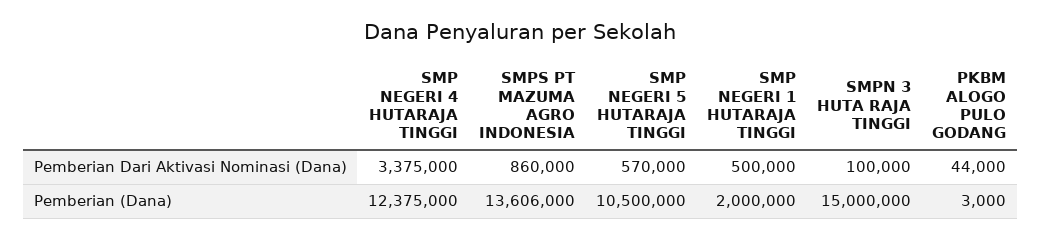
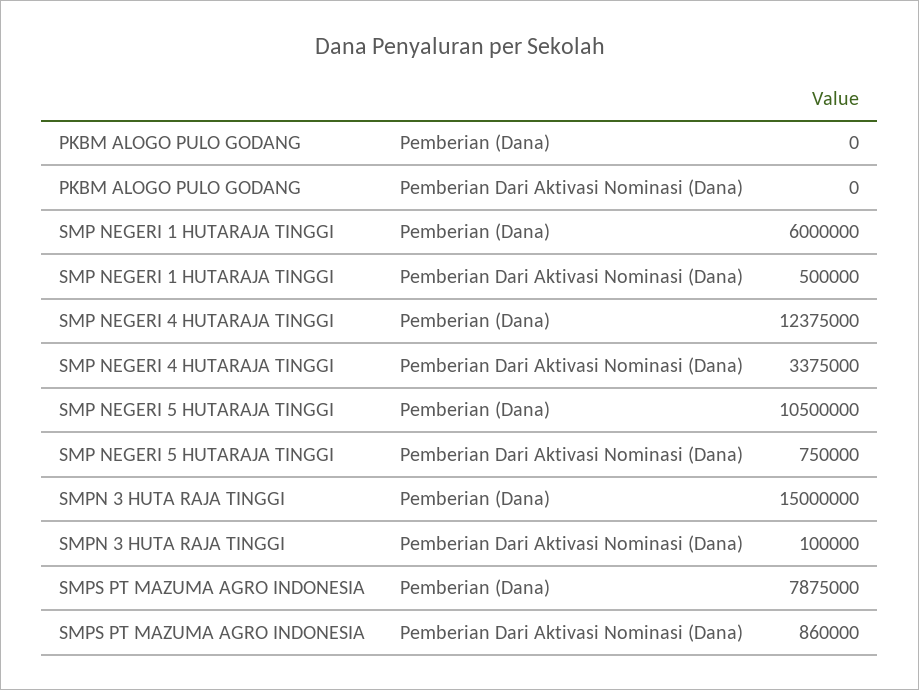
  {
    "SMP NEGERI 4 HUTARAJA TINGGI": {
      "Pemberian Dari Aktivasi Nominasi (Dana)": 3375000,
      "Pemberian (Dana)": 12375000
    },
    "SMPS PT MAZUMA AGRO INDONESIA": {
      "Pemberian Dari Aktivasi Nominasi (Dana)": 860000,
-     "Pemberian (Dana)": 13606000
+     "Pemberian (Dana)": 7875000
    },
    "SMP NEGERI 5 HUTARAJA TINGGI": {
-     "Pemberian Dari Aktivasi Nominasi (Dana)": 570000,
+     "Pemberian Dari Aktivasi Nominasi (Dana)": 750000,
      "Pemberian (Dana)": 10500000
    },
    "SMP NEGERI 1 HUTARAJA TINGGI": {
      "Pemberian Dari Aktivasi Nominasi (Dana)": 500000,
-     "Pemberian (Dana)": 2000000
+     "Pemberian (Dana)": 6000000
    },
    "SMPN 3 HUTA RAJA TINGGI": {
      "Pemberian Dari Aktivasi Nominasi (Dana)": 100000,
      "Pemberian (Dana)": 15000000
    },
    "PKBM ALOGO PULO GODANG": {
-     "Pemberian Dari Aktivasi Nominasi (Dana)": 44000,
+     "Pemberian Dari Aktivasi Nominasi (Dana)": 0,
-     "Pemberian (Dana)": 3000
+     "Pemberian (Dana)": 0
    }
  }

